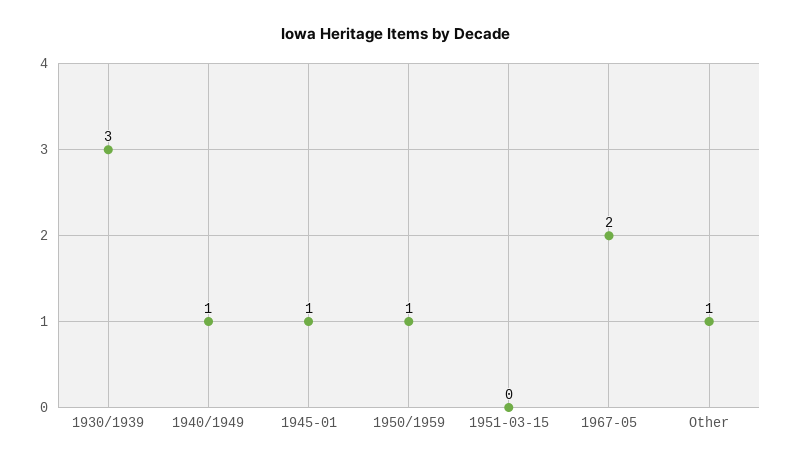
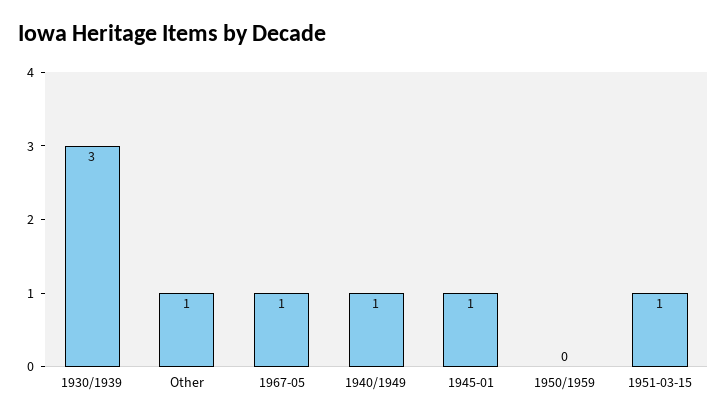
  {
    "1930/1939": 3,
    "1940/1949": 1,
    "1945-01": 1,
-   "1950/1959": 1,
+   "1950/1959": 0,
-   "1951-03-15": 0,
+   "1951-03-15": 1,
-   "1967-05": 2,
+   "1967-05": 1,
    "Other": 1
  }

